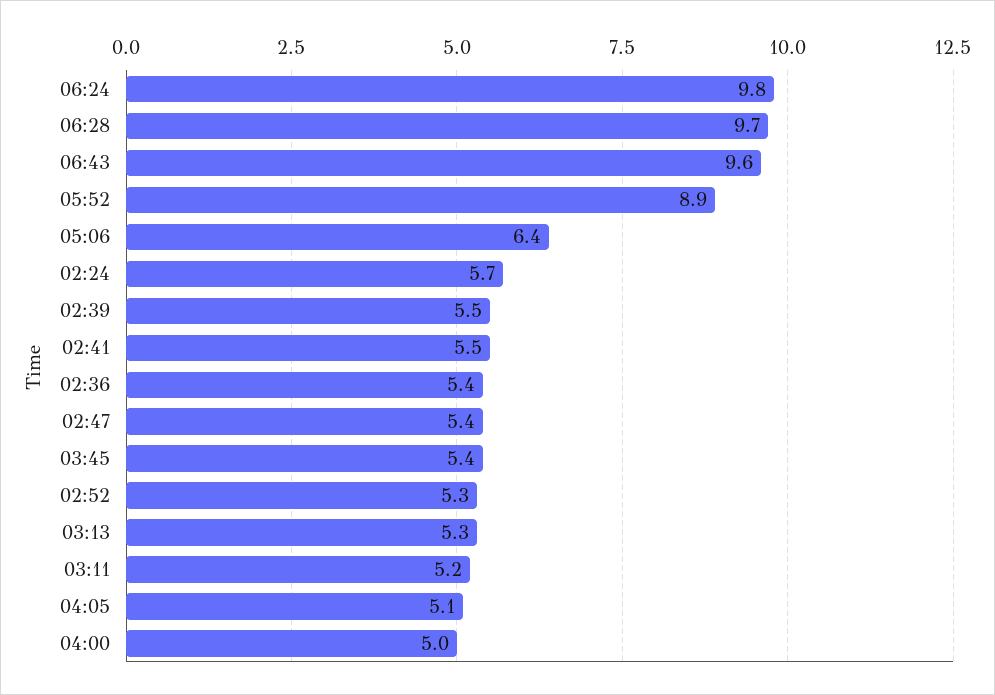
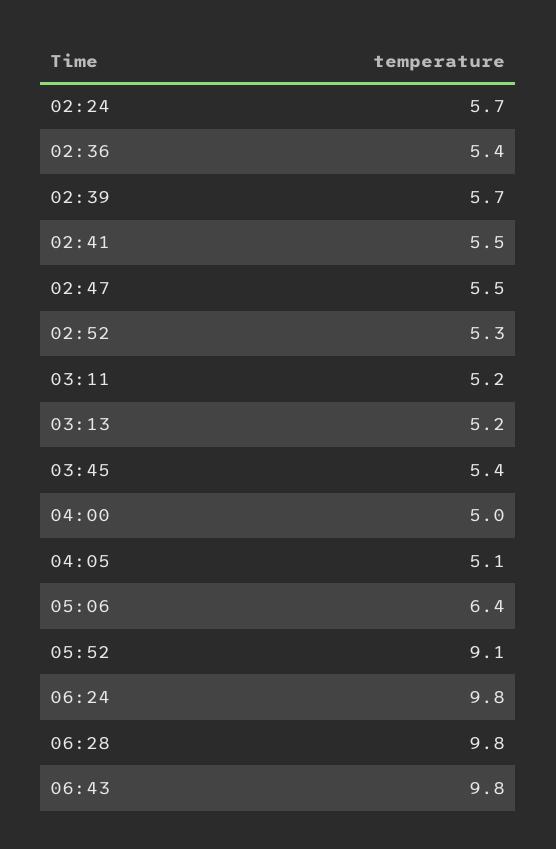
  {
    "06:24": 9.8,
-   "06:28": 9.7,
+   "06:28": 9.8,
-   "06:43": 9.6,
+   "06:43": 9.8,
-   "05:52": 8.9,
+   "05:52": 9.1,
    "05:06": 6.4,
    "02:24": 5.7,
-   "02:39": 5.5,
+   "02:39": 5.7,
    "02:41": 5.5,
    "02:36": 5.4,
-   "02:47": 5.4,
+   "02:47": 5.5,
    "03:45": 5.4,
    "02:52": 5.3,
-   "03:13": 5.3,
+   "03:13": 5.2,
    "03:11": 5.2,
    "04:05": 5.1,
    "04:00": 5
  }

